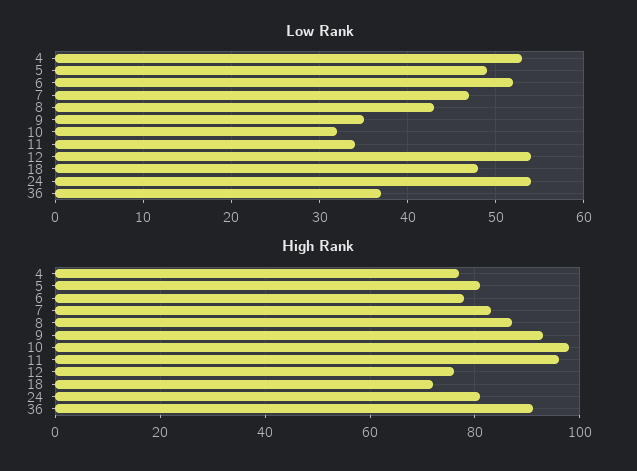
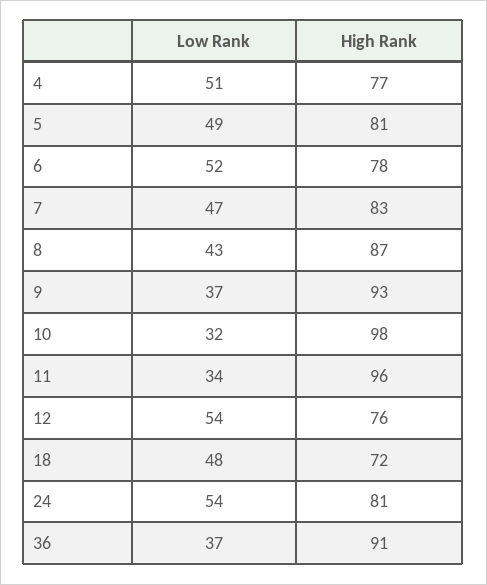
  {
    "Low Rank": {
-     "4": 53,
+     "4": 51,
      "5": 49,
      "6": 52,
      "7": 47,
      "8": 43,
-     "9": 35,
+     "9": 37,
      "10": 32,
      "11": 34,
      "12": 54,
      "18": 48,
      "24": 54,
      "36": 37
    },
    "High Rank": {
      "4": 77,
      "5": 81,
      "6": 78,
      "7": 83,
      "8": 87,
      "9": 93,
      "10": 98,
      "11": 96,
      "12": 76,
      "18": 72,
      "24": 81,
      "36": 91
    }
  }

